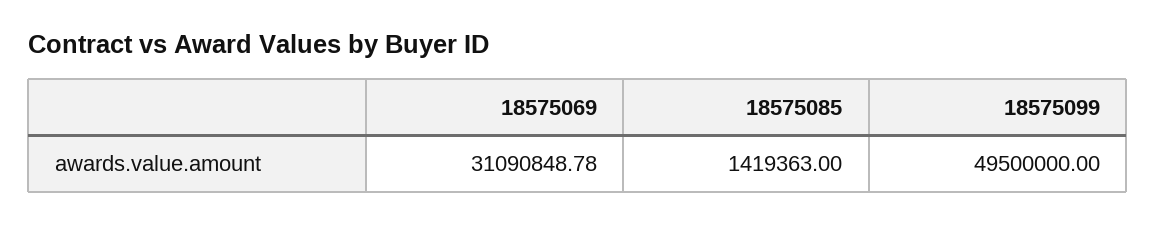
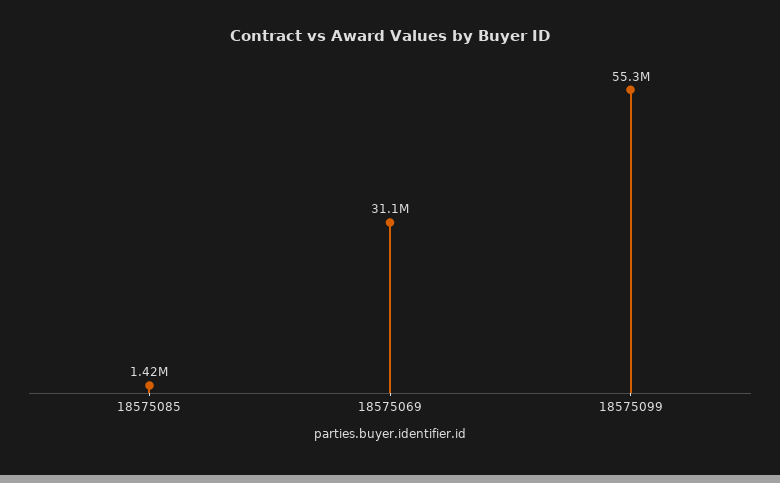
  {
    "18575069": 31090848.78,
    "18575085": 1419363,
-   "18575099": 49500000
+   "18575099": 55300000
  }

